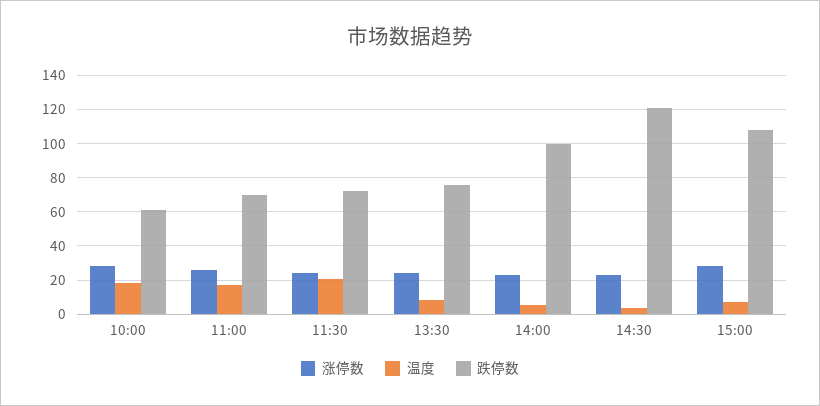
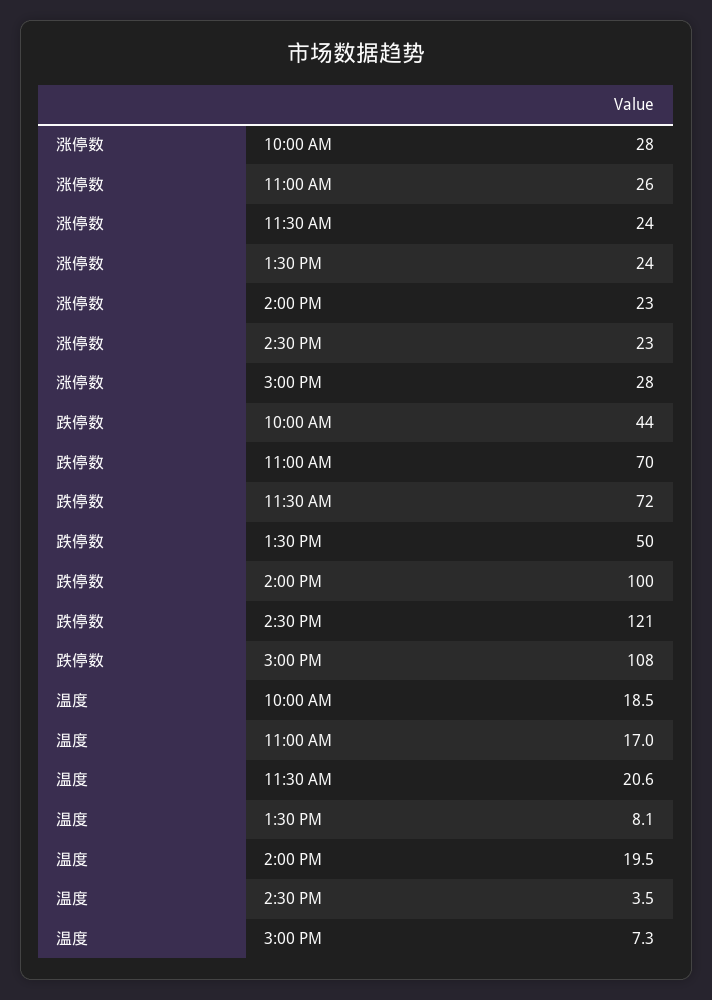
  {
    "涨停数": {
      "10:00": 28,
      "11:00": 26,
      "11:30": 24,
      "13:30": 24,
      "14:00": 23,
      "14:30": 23,
      "15:00": 28
    },
    "温度": {
      "10:00": 18.5,
      "11:00": 17,
      "11:30": 20.6,
      "13:30": 8.1,
-     "14:00": 5,
+     "14:00": 19.5,
      "14:30": 3.5,
      "15:00": 7.3
    },
    "跌停数": {
-     "10:00": 60,
+     "10:00": 44,
      "11:00": 70,
      "11:30": 72,
-     "13:30": 75,
+     "13:30": 50,
      "14:00": 100,
      "14:30": 121,
      "15:00": 108
    }
  }

